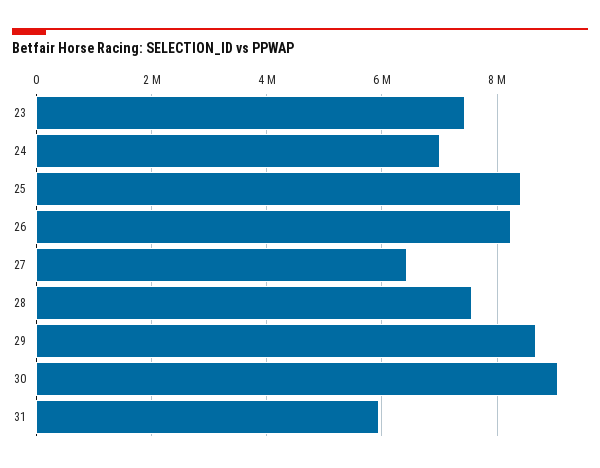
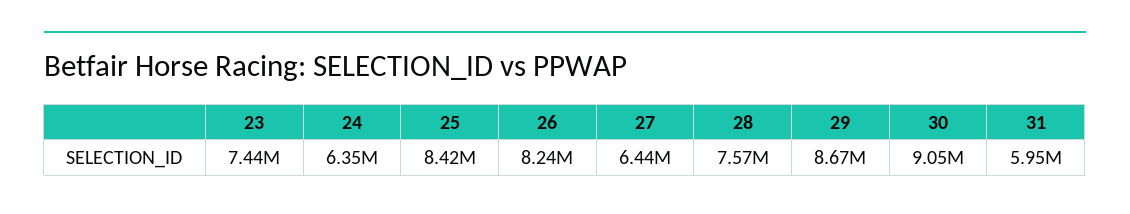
  {
    "23": 7440000,
-   "24": 7000000,
+   "24": 6350000,
    "25": 8420000,
    "26": 8240000,
    "27": 6440000,
    "28": 7570000,
    "29": 8670000,
    "30": 9050000,
    "31": 5950000
  }

